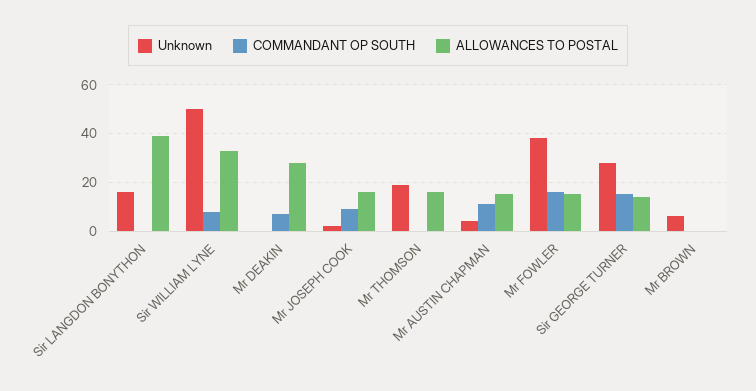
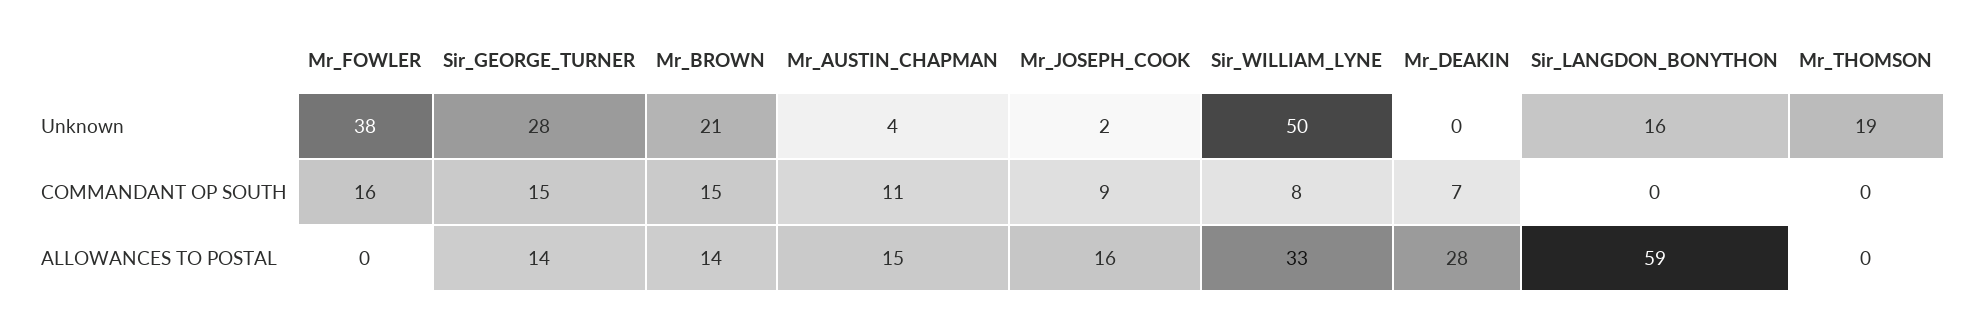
  {
    "Unknown": {
      "Sir LANGDON BONYTHON": 16,
      "Sir WILLIAM LYNE": 50,
      "Mr DEAKIN": 0,
      "Mr JOSEPH COOK": 2,
      "Mr THOMSON": 19,
      "Mr AUSTIN CHAPMAN": 4,
      "Mr FOWLER": 38,
      "Sir GEORGE TURNER": 28,
-     "Mr BROWN": 5
+     "Mr BROWN": 21
    },
    "COMMANDANT OP SOUTH": {
      "Sir LANGDON BONYTHON": 0,
      "Sir WILLIAM LYNE": 8,
      "Mr DEAKIN": 7,
      "Mr JOSEPH COOK": 9,
      "Mr THOMSON": 0,
      "Mr AUSTIN CHAPMAN": 11,
      "Mr FOWLER": 16,
      "Sir GEORGE TURNER": 15,
-     "Mr BROWN": 0
+     "Mr BROWN": 15
    },
    "ALLOWANCES TO POSTAL": {
-     "Sir LANGDON BONYTHON": 40,
+     "Sir LANGDON BONYTHON": 59,
      "Sir WILLIAM LYNE": 33,
      "Mr DEAKIN": 28,
      "Mr JOSEPH COOK": 16,
-     "Mr THOMSON": 15,
+     "Mr THOMSON": 0,
      "Mr AUSTIN CHAPMAN": 15,
-     "Mr FOWLER": 15,
+     "Mr FOWLER": 0,
      "Sir GEORGE TURNER": 14,
-     "Mr BROWN": 0
+     "Mr BROWN": 14
    }
  }

